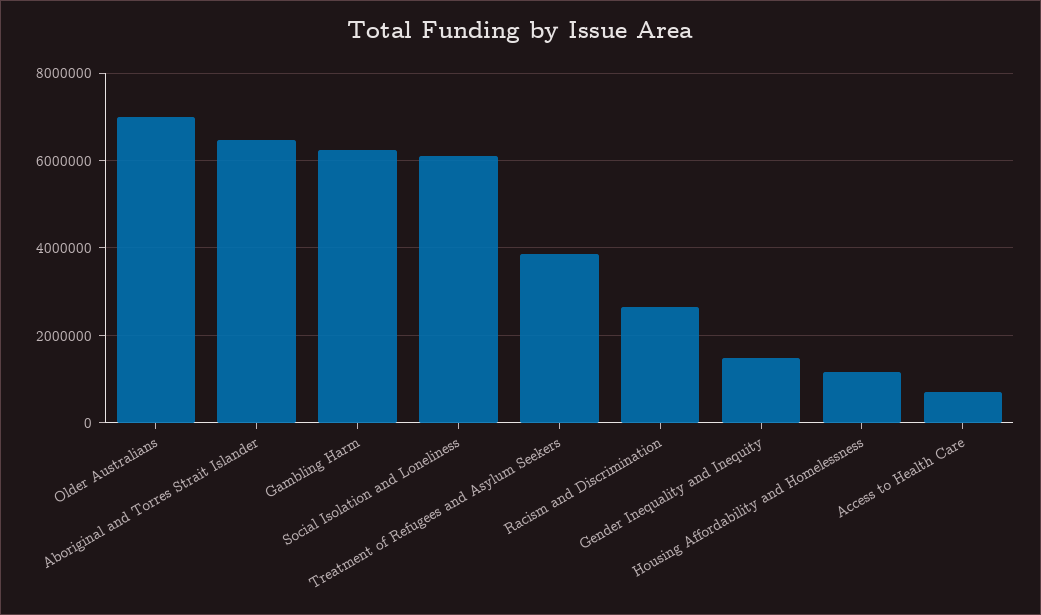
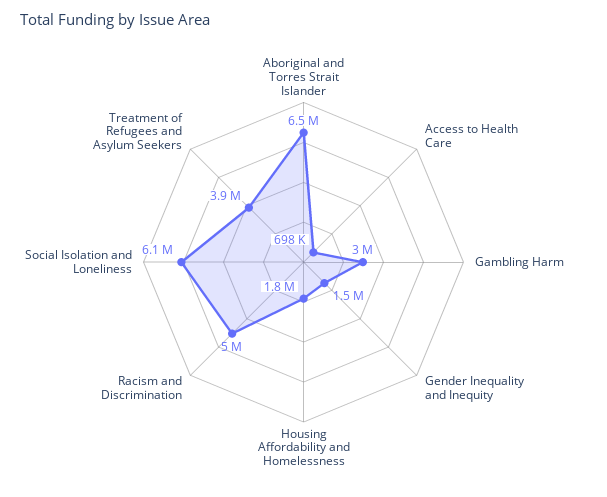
  {
-   "Older Australians": 7000000,
    "Aboriginal and Torres Strait Islander": 6500000,
-   "Gambling Harm": 6200000,
+   "Gambling Harm": 3000000,
    "Social Isolation and Loneliness": 6100000,
    "Treatment of Refugees and Asylum Seekers": 3900000,
-   "Racism and Discrimination": 2600000,
+   "Racism and Discrimination": 5000000,
    "Gender Inequality and Inequity": 1500000,
-   "Housing Affordability and Homelessness": 1200000,
+   "Housing Affordability and Homelessness": 1800000,
    "Access to Health Care": 698000
  }

